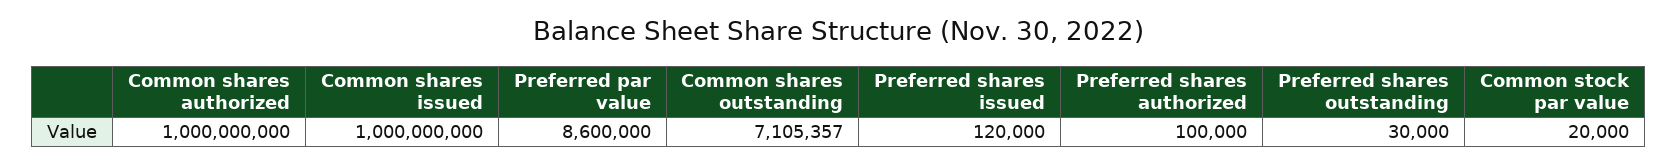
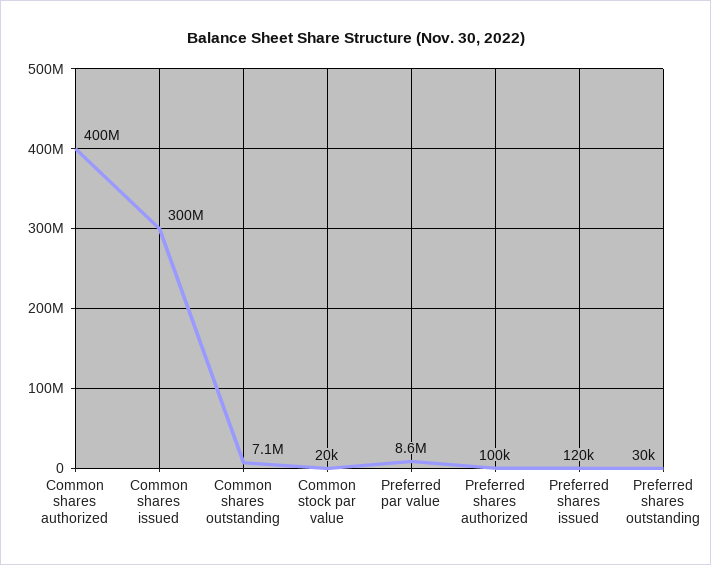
  {
-   "Common shares authorized": 1000000000,
+   "Common shares authorized": 400000000,
-   "Common shares issued": 1000000000,
+   "Common shares issued": 300000000,
    "Preferred par value": 8600000,
    "Common shares outstanding": 7105357,
    "Preferred shares issued": 120000,
    "Preferred shares authorized": 100000,
    "Preferred shares outstanding": 30000,
    "Common stock par value": 20000
  }

